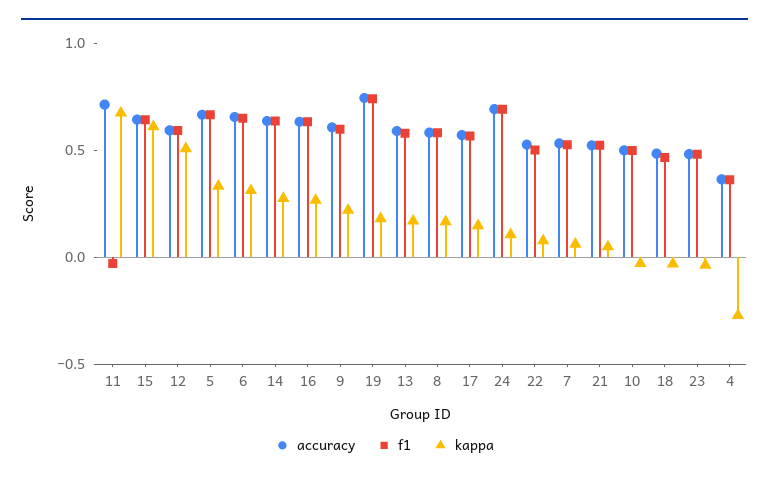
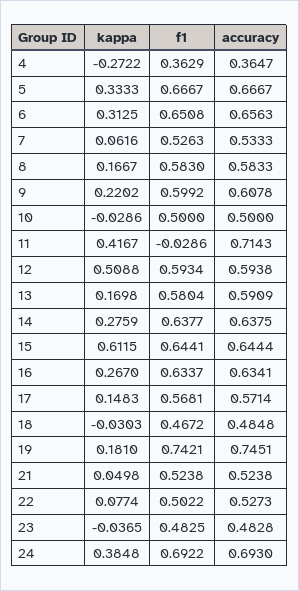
  {
    "accuracy": {
      "11": 0.7143,
      "15": 0.6444,
      "12": 0.5938,
      "5": 0.6667,
      "6": 0.6563,
      "14": 0.6375,
      "16": 0.6341,
      "9": 0.6078,
      "19": 0.7451,
      "13": 0.5909,
      "8": 0.5833,
      "17": 0.5714,
      "24": 0.693,
      "22": 0.5273,
      "7": 0.5333,
      "21": 0.5238,
      "10": 0.5,
      "18": 0.4848,
      "23": 0.4828,
      "4": 0.3647
    },
    "f1": {
      "11": -0.0286,
      "15": 0.6441,
      "12": 0.5934,
      "5": 0.6667,
      "6": 0.6508,
      "14": 0.6377,
      "16": 0.6337,
      "9": 0.5992,
      "19": 0.7421,
      "13": 0.5804,
      "8": 0.583,
      "17": 0.5681,
      "24": 0.6922,
      "22": 0.5022,
      "7": 0.5263,
      "21": 0.5238,
      "10": 0.5,
      "18": 0.4672,
      "23": 0.4825,
      "4": 0.3629
    },
    "kappa": {
-     "11": 0.7,
+     "11": 0.4167,
      "15": 0.6115,
      "12": 0.5088,
      "5": 0.3333,
      "6": 0.3125,
      "14": 0.2759,
      "16": 0.267,
      "9": 0.2202,
      "19": 0.181,
      "13": 0.1698,
      "8": 0.1667,
      "17": 0.1483,
-     "24": 0.1,
+     "24": 0.3848,
      "22": 0.0774,
      "7": 0.0616,
      "21": 0.0498,
      "10": -0.0286,
      "18": -0.0303,
      "23": -0.0365,
      "4": -0.2722
    }
  }

